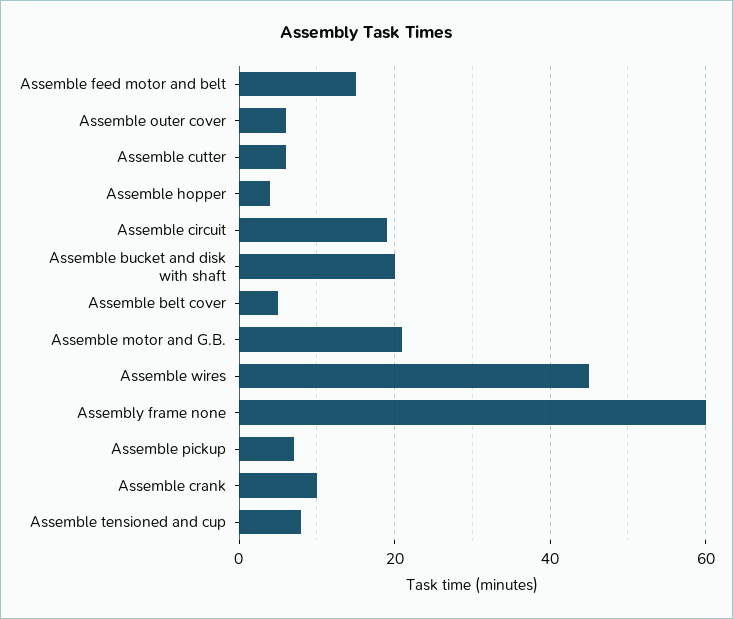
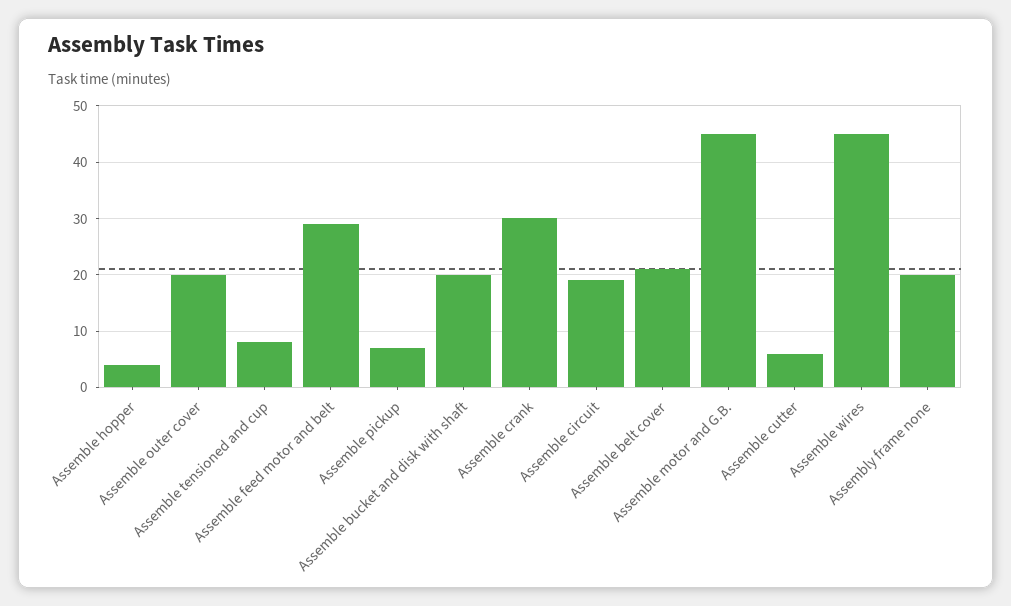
  {
-   "Assemble feed motor and belt": 15,
+   "Assemble feed motor and belt": 30,
-   "Assemble outer cover": 5,
+   "Assemble outer cover": 20,
    "Assemble cutter": 5,
    "Assemble hopper": 5,
    "Assemble circuit": 20,
    "Assemble bucket and disk with shaft": 20,
-   "Assemble belt cover": 5,
+   "Assemble belt cover": 20,
-   "Assemble motor and G.B.": 20,
+   "Assemble motor and G.B.": 45,
    "Assemble wires": 45,
-   "Assembly frame none": 60,
+   "Assembly frame none": 20,
    "Assemble pickup": 5,
-   "Assemble crank": 10,
+   "Assemble crank": 30,
    "Assemble tensioned and cup": 10
  }

